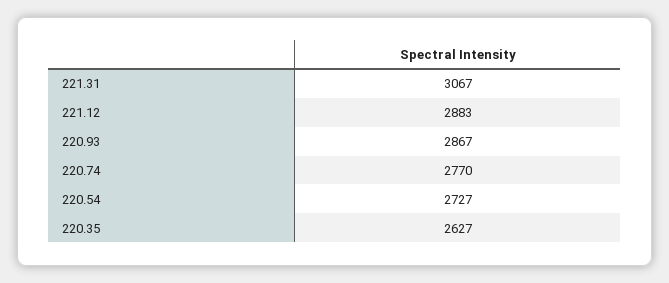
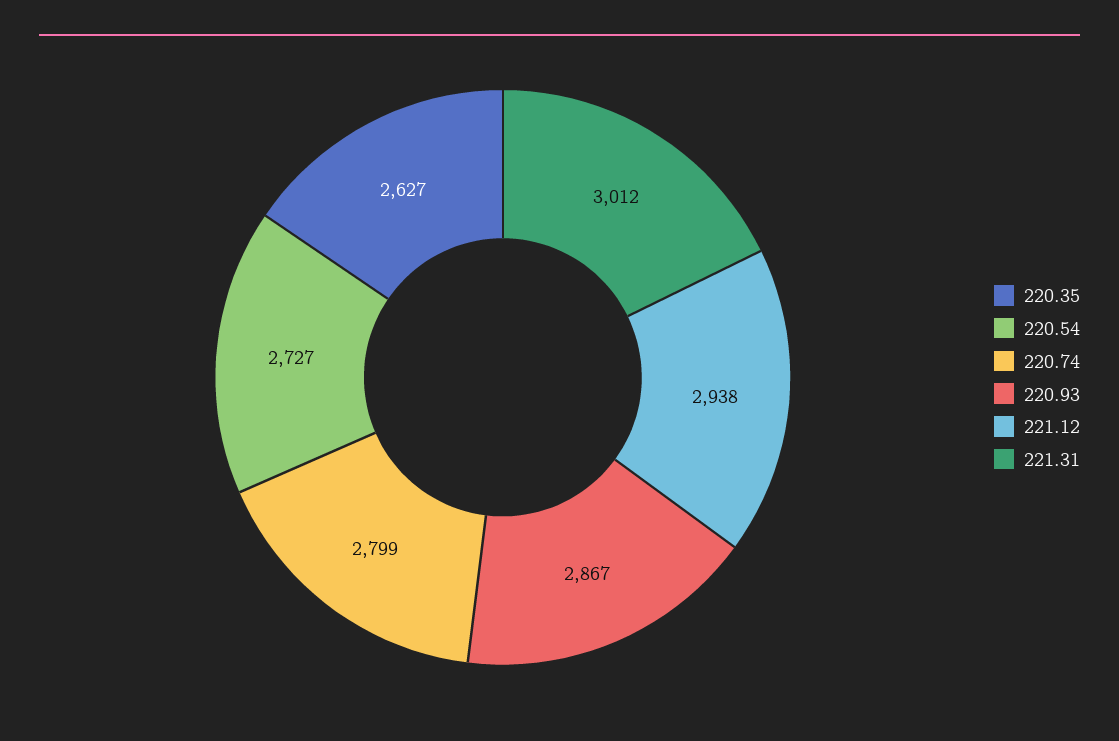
  {
-   "221.31": 3067,
+   "221.31": 3012,
-   "221.12": 2883,
+   "221.12": 2938,
    "220.93": 2867,
-   "220.74": 2770,
+   "220.74": 2799,
    "220.54": 2727,
    "220.35": 2627
  }

